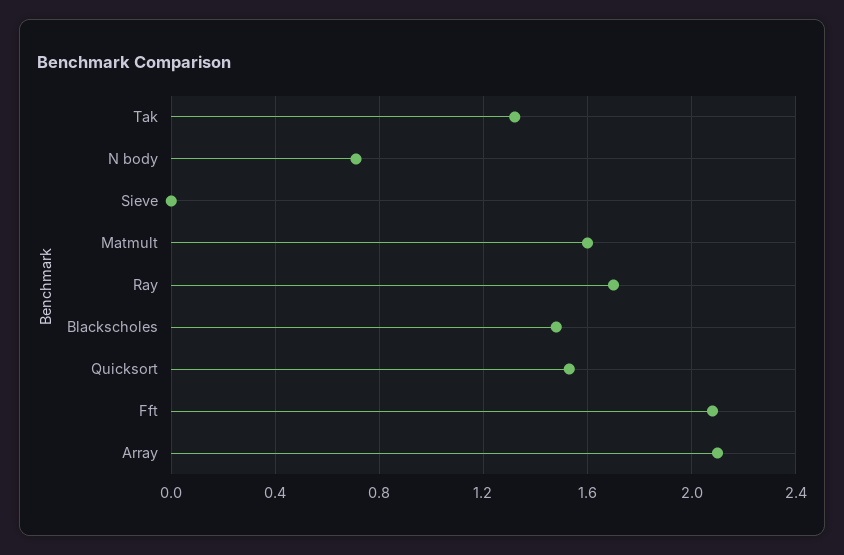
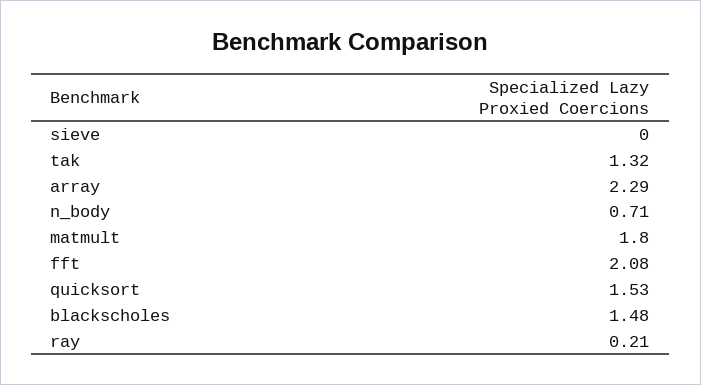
  {
    "Tak": 1.32,
    "N body": 0.71,
    "Sieve": 0,
-   "Matmult": 1.6,
+   "Matmult": 1.8,
-   "Ray": 1.7,
+   "Ray": 0.21,
    "Blackscholes": 1.48,
    "Quicksort": 1.53,
    "Fft": 2.08,
-   "Array": 2.1
+   "Array": 2.29
  }

